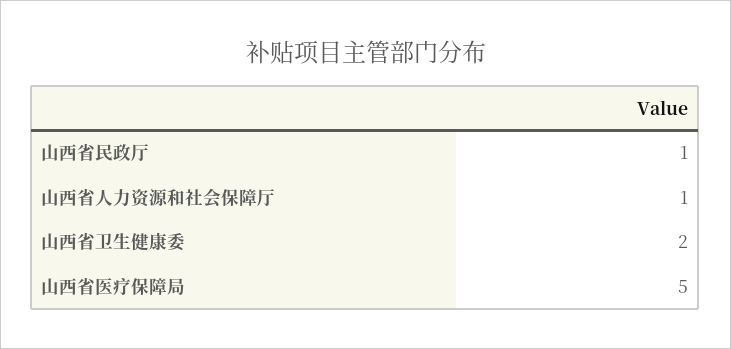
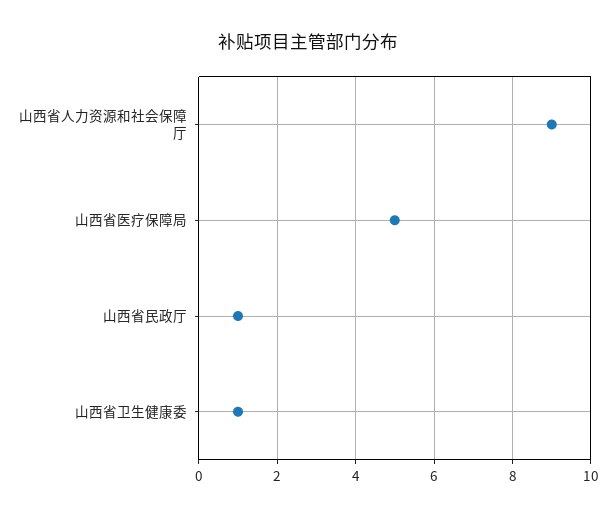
  {
    "山西省民政厅": 1,
-   "山西省人力资源和社会保障厅": 1,
+   "山西省人力资源和社会保障厅": 9,
-   "山西省卫生健康委": 2,
+   "山西省卫生健康委": 1,
    "山西省医疗保障局": 5
  }

